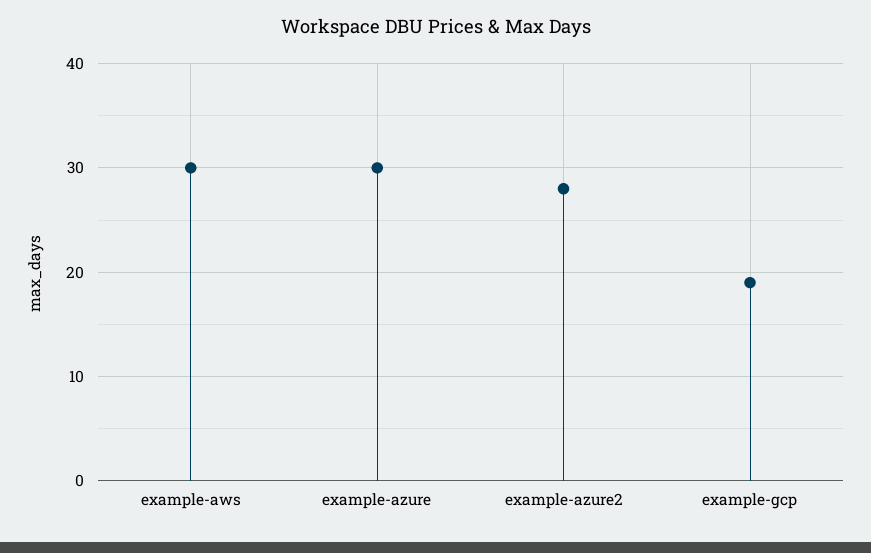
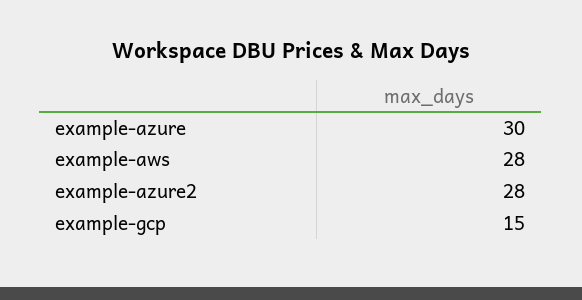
  {
-   "example-aws": 30,
+   "example-aws": 28,
    "example-azure": 30,
    "example-azure2": 28,
-   "example-gcp": 19
+   "example-gcp": 15
  }

